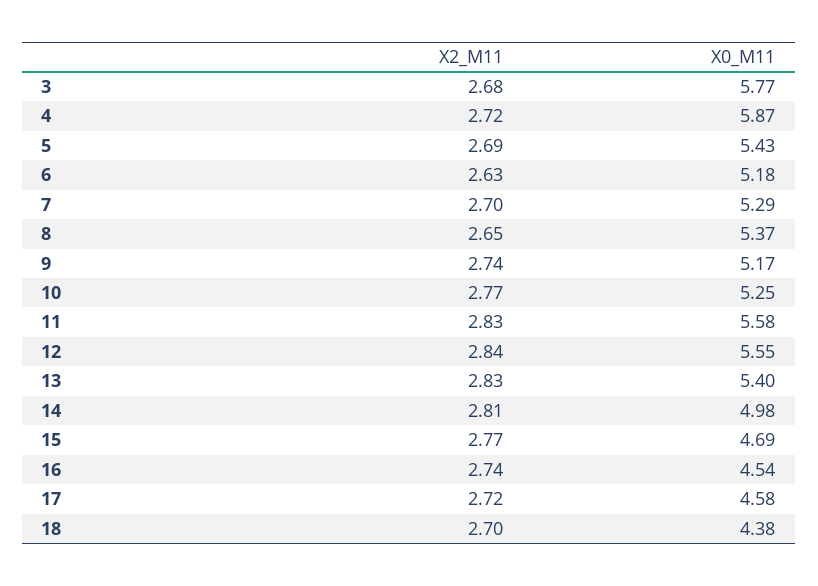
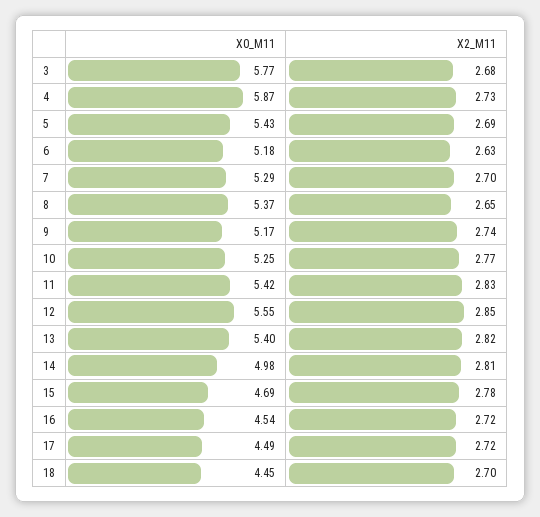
  {
    "X2_M11": {
      "3": 2.68,
-     "4": 2.72,
+     "4": 2.73,
      "5": 2.69,
      "6": 2.63,
      "7": 2.7,
      "8": 2.65,
      "9": 2.74,
      "10": 2.77,
      "11": 2.83,
-     "12": 2.84,
+     "12": 2.85,
-     "13": 2.83,
+     "13": 2.82,
      "14": 2.81,
-     "15": 2.77,
+     "15": 2.78,
-     "16": 2.74,
+     "16": 2.72,
      "17": 2.72,
      "18": 2.7
    },
    "X0_M11": {
      "3": 5.77,
      "4": 5.87,
      "5": 5.43,
      "6": 5.18,
      "7": 5.29,
      "8": 5.37,
      "9": 5.17,
      "10": 5.25,
-     "11": 5.58,
+     "11": 5.42,
      "12": 5.55,
      "13": 5.4,
      "14": 4.98,
      "15": 4.69,
      "16": 4.54,
-     "17": 4.58,
+     "17": 4.49,
-     "18": 4.38
+     "18": 4.45
    }
  }

